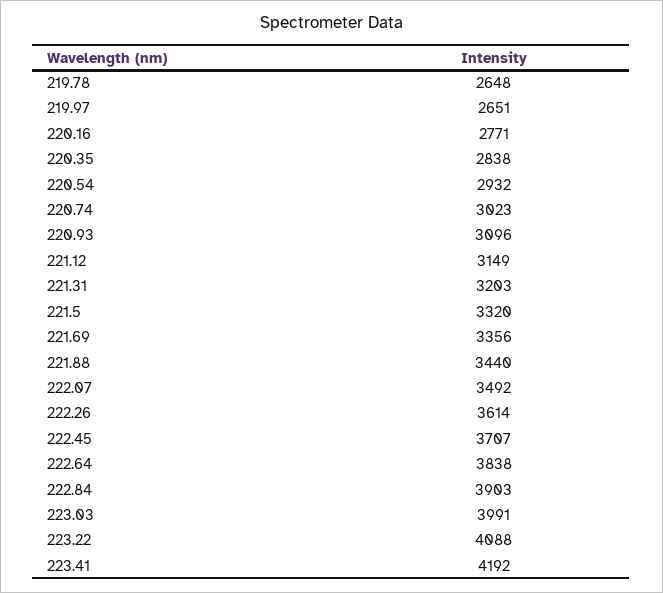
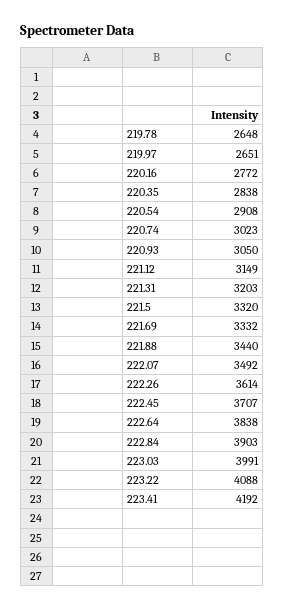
  {
    "219.78": 2648,
    "219.97": 2651,
-   "220.16": 2771,
+   "220.16": 2772,
    "220.35": 2838,
-   "220.54": 2932,
+   "220.54": 2908,
    "220.74": 3023,
-   "220.93": 3096,
+   "220.93": 3050,
    "221.12": 3149,
    "221.31": 3203,
    "221.5": 3320,
-   "221.69": 3356,
+   "221.69": 3332,
    "221.88": 3440,
    "222.07": 3492,
    "222.26": 3614,
    "222.45": 3707,
    "222.64": 3838,
    "222.84": 3903,
    "223.03": 3991,
    "223.22": 4088,
    "223.41": 4192
  }

